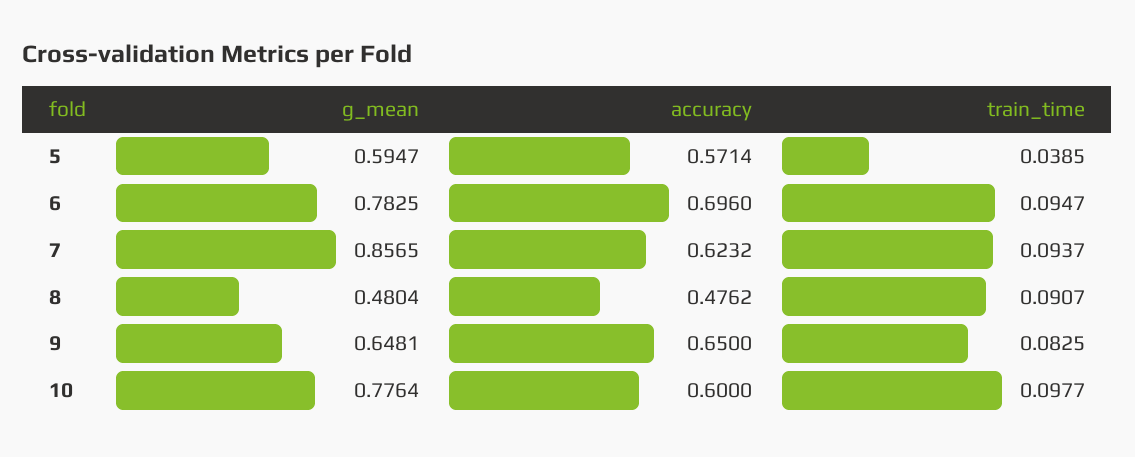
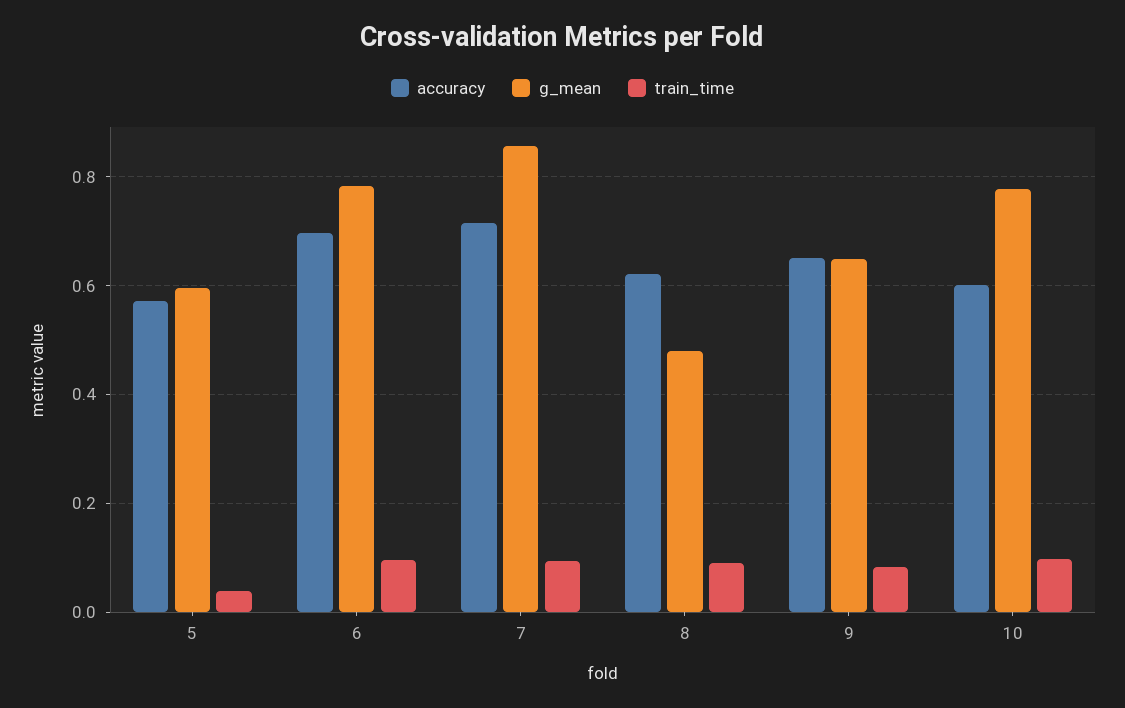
  {
    "g_mean": {
      "5": 0.5947,
      "6": 0.7825,
      "7": 0.8565,
      "8": 0.4804,
      "9": 0.6481,
      "10": 0.7764
    },
    "accuracy": {
      "5": 0.5714,
      "6": 0.696,
-     "7": 0.6232,
+     "7": 0.72,
-     "8": 0.4762,
+     "8": 0.62,
      "9": 0.65,
      "10": 0.6
    },
    "train_time": {
      "5": 0.0385,
      "6": 0.0947,
      "7": 0.0937,
      "8": 0.0907,
      "9": 0.0825,
      "10": 0.0977
    }
  }

